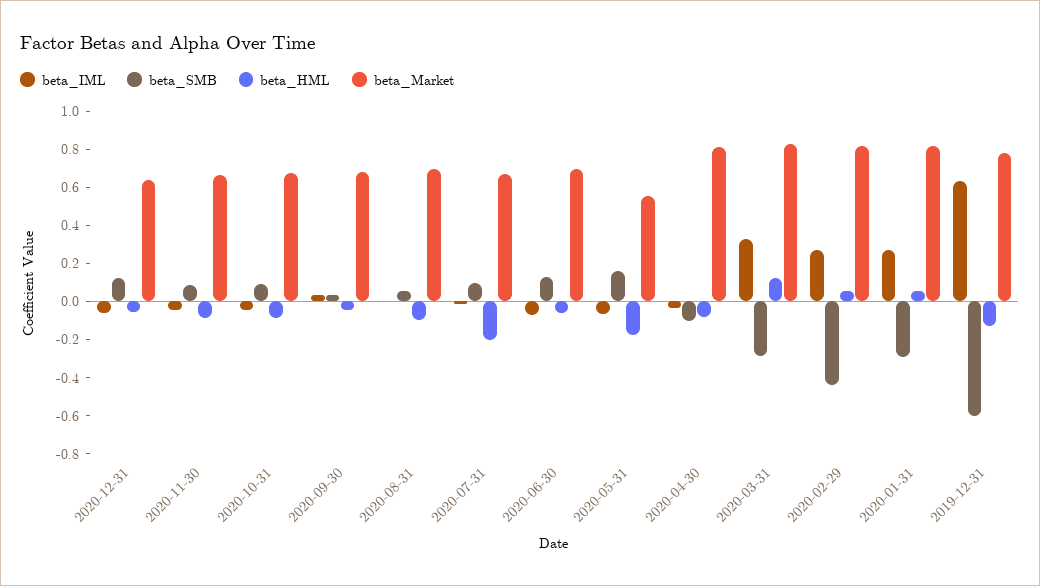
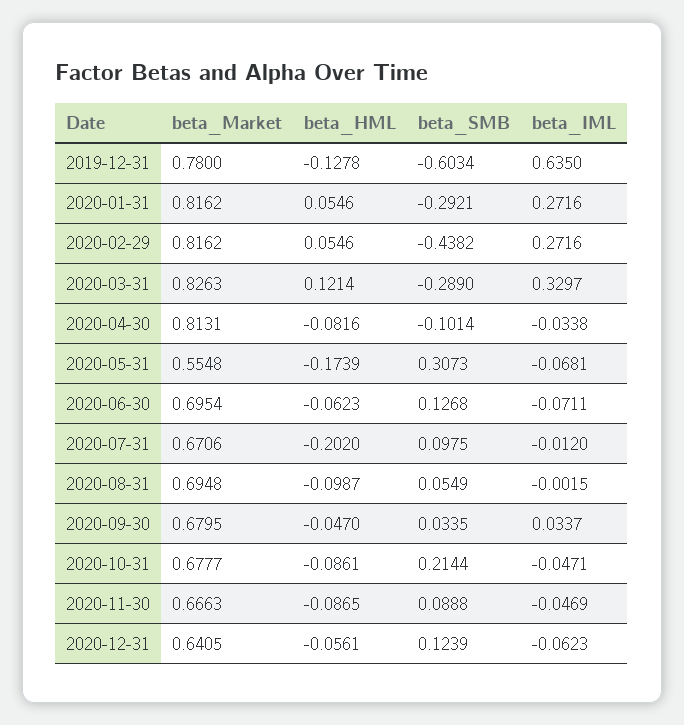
  {
    "beta_IML": {
      "2020-12-31": -0.0623,
      "2020-11-30": -0.0469,
      "2020-10-31": -0.0471,
      "2020-09-30": 0.0337,
      "2020-08-31": -0.0015,
      "2020-07-31": -0.012,
      "2020-06-30": -0.0711,
      "2020-05-31": -0.0681,
      "2020-04-30": -0.0338,
      "2020-03-31": 0.3297,
      "2020-02-29": 0.2716,
      "2020-01-31": 0.2716,
      "2019-12-31": 0.635
    },
    "beta_SMB": {
      "2020-12-31": 0.1239,
      "2020-11-30": 0.0888,
-     "2020-10-31": 0.1,
+     "2020-10-31": 0.2144,
      "2020-09-30": 0.0335,
      "2020-08-31": 0.0549,
      "2020-07-31": 0.0975,
      "2020-06-30": 0.1268,
-     "2020-05-31": 0.15,
+     "2020-05-31": 0.3073,
      "2020-04-30": -0.1014,
      "2020-03-31": -0.289,
      "2020-02-29": -0.4382,
      "2020-01-31": -0.2921,
      "2019-12-31": -0.6034
    },
    "beta_HML": {
      "2020-12-31": -0.0561,
      "2020-11-30": -0.0865,
      "2020-10-31": -0.0861,
      "2020-09-30": -0.047,
      "2020-08-31": -0.0987,
      "2020-07-31": -0.202,
      "2020-06-30": -0.0623,
      "2020-05-31": -0.1739,
      "2020-04-30": -0.0816,
      "2020-03-31": 0.1214,
      "2020-02-29": 0.0546,
      "2020-01-31": 0.0546,
      "2019-12-31": -0.1278
    },
    "beta_Market": {
      "2020-12-31": 0.6405,
      "2020-11-30": 0.6663,
      "2020-10-31": 0.6777,
      "2020-09-30": 0.6795,
      "2020-08-31": 0.6948,
      "2020-07-31": 0.6706,
      "2020-06-30": 0.6954,
      "2020-05-31": 0.5548,
      "2020-04-30": 0.8131,
      "2020-03-31": 0.8263,
      "2020-02-29": 0.8162,
      "2020-01-31": 0.8162,
      "2019-12-31": 0.78
    }
  }

